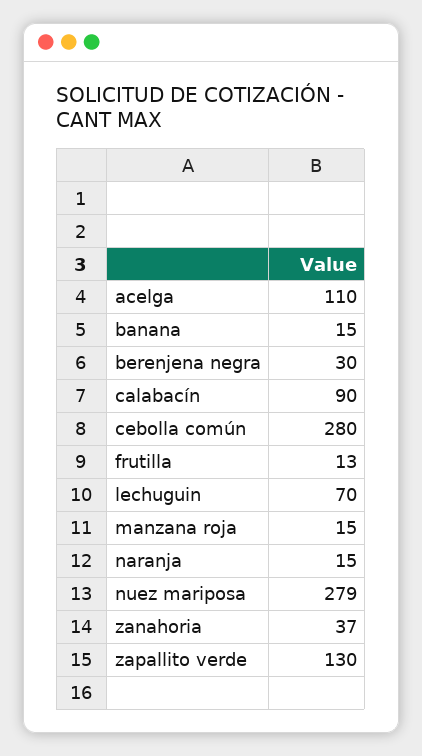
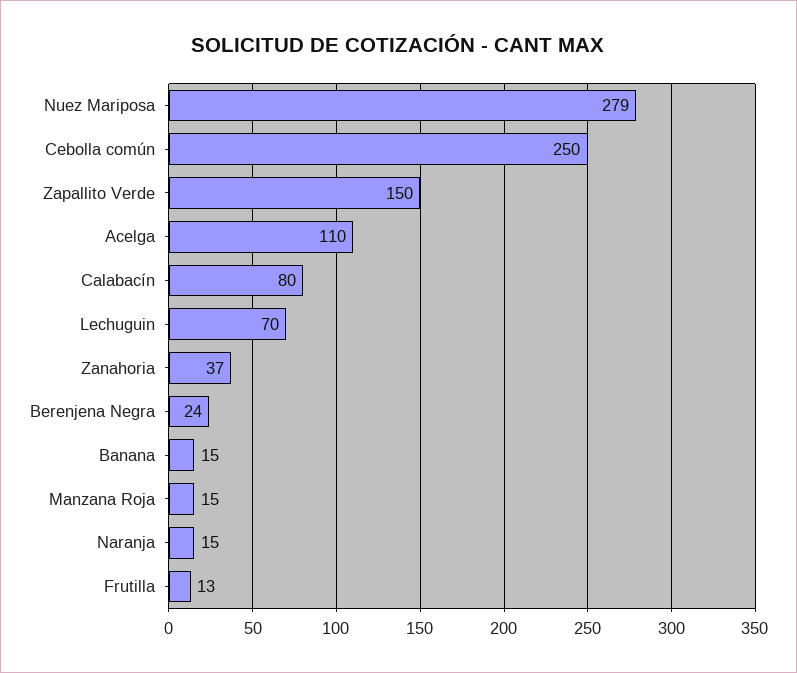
  {
    "acelga": 110,
    "banana": 15,
-   "berenjena negra": 30,
+   "berenjena negra": 24,
-   "calabacín": 90,
+   "calabacín": 80,
-   "cebolla común": 280,
+   "cebolla común": 250,
    "frutilla": 13,
    "lechuguin": 70,
    "manzana roja": 15,
    "naranja": 15,
    "nuez mariposa": 279,
    "zanahoria": 37,
-   "zapallito verde": 130
+   "zapallito verde": 150
  }

